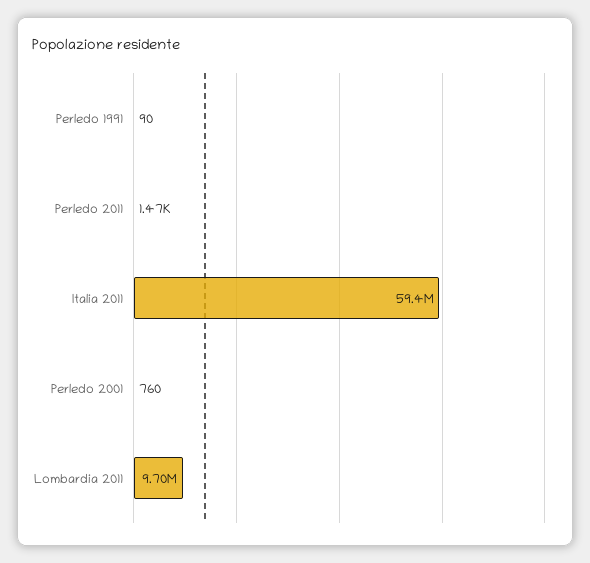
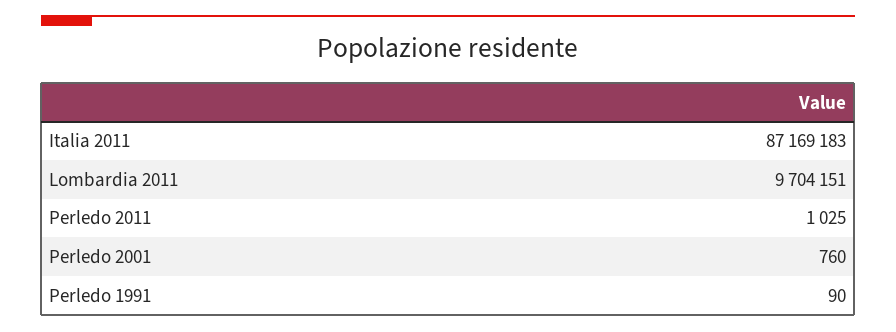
  {
    "Perledo 1991": 90,
-   "Perledo 2011": 1470,
+   "Perledo 2011": 1025,
-   "Italia 2011": 59400000,
+   "Italia 2011": 87169183,
    "Perledo 2001": 760,
    "Lombardia 2011": 9704151
  }

